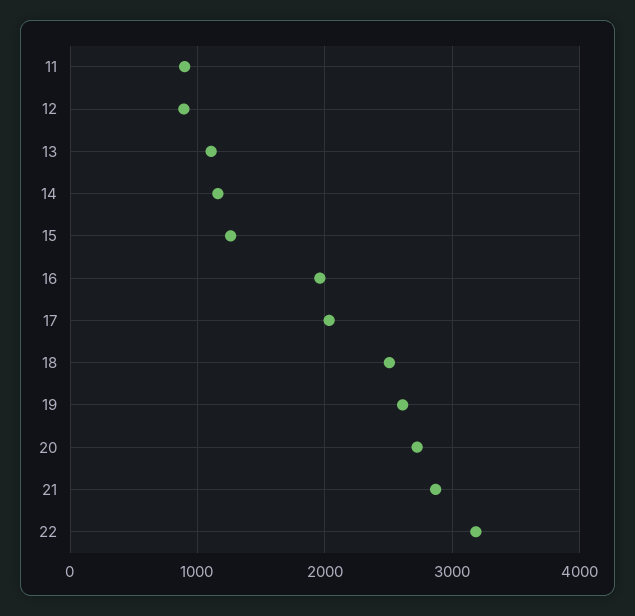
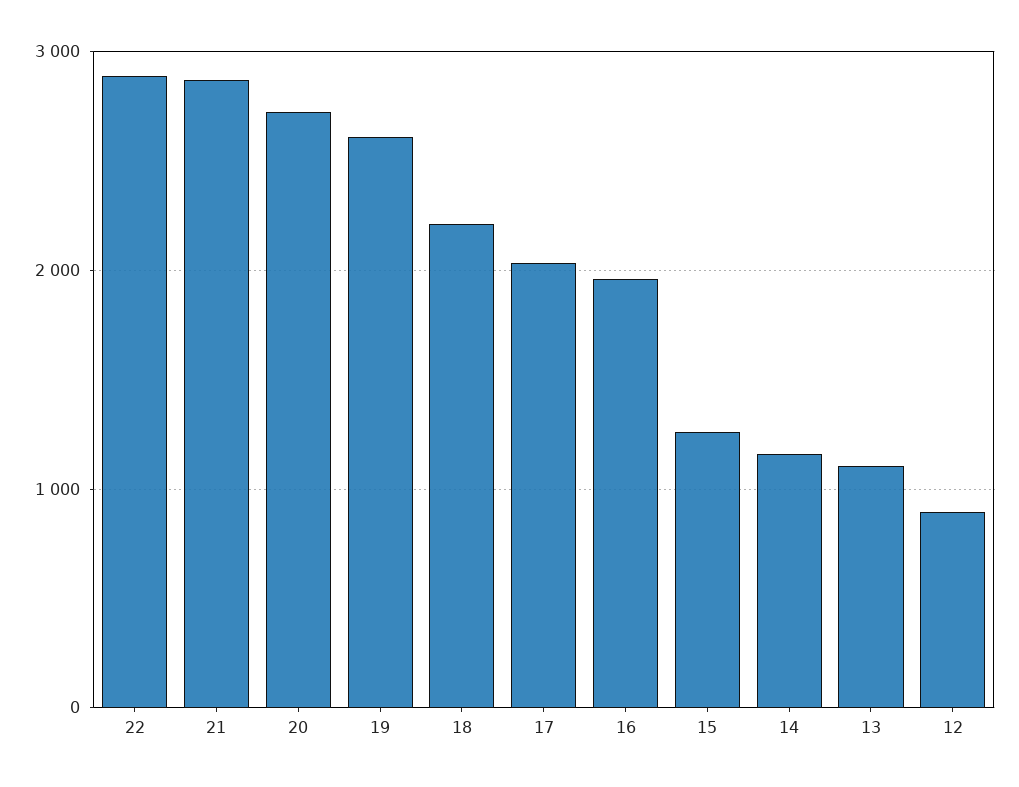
  {
-   "11": 900,
    "12": 900,
    "13": 1100,
    "14": 1200,
    "15": 1300,
    "16": 2000,
    "17": 2000,
-   "18": 2500,
+   "18": 2200,
    "19": 2600,
    "20": 2700,
    "21": 2900,
-   "22": 3200
+   "22": 2900
  }

